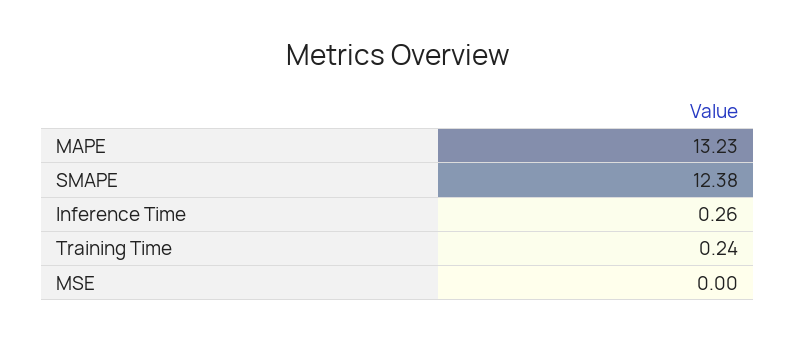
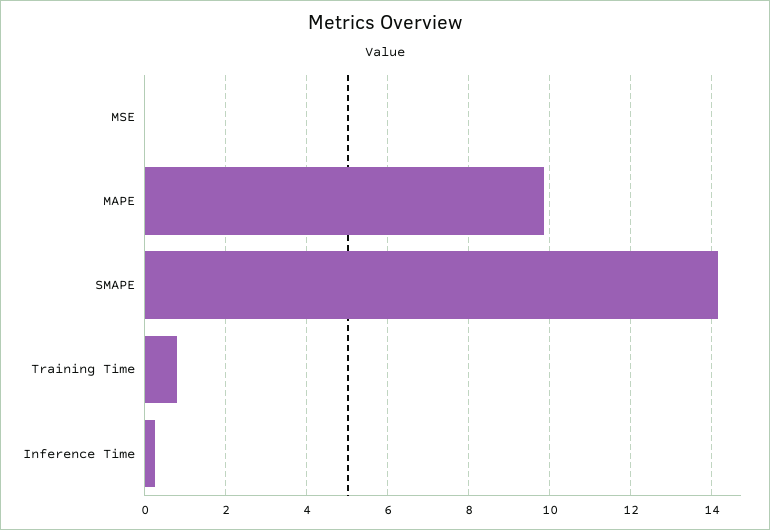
  {
-   "MAPE": 13.23,
+   "MAPE": 9.8,
-   "SMAPE": 12.38,
+   "SMAPE": 14.2,
    "Inference Time": 0.26,
-   "Training Time": 0.24,
+   "Training Time": 0.8,
    "MSE": 0
  }

